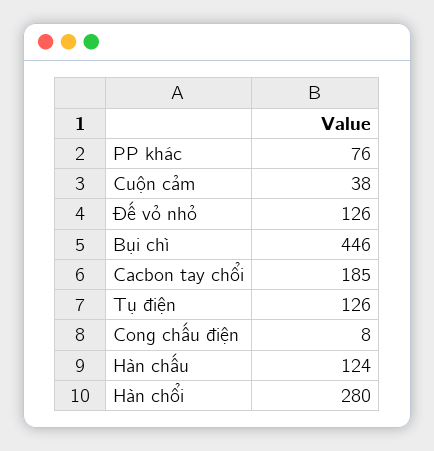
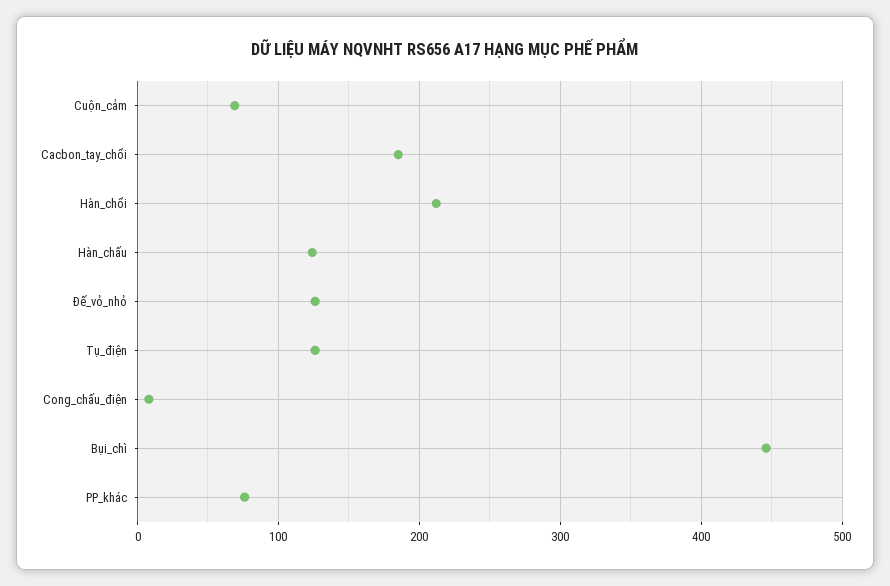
  {
    "PP khác": 76,
-   "Cuộn cảm": 38,
+   "Cuộn cảm": 70,
    "Đế vỏ nhỏ": 126,
    "Bụi chì": 446,
    "Cacbon tay chổi": 185,
    "Tụ điện": 126,
    "Cong chấu điện": 8,
    "Hàn chấu": 124,
-   "Hàn chổi": 280
+   "Hàn chổi": 210
  }

